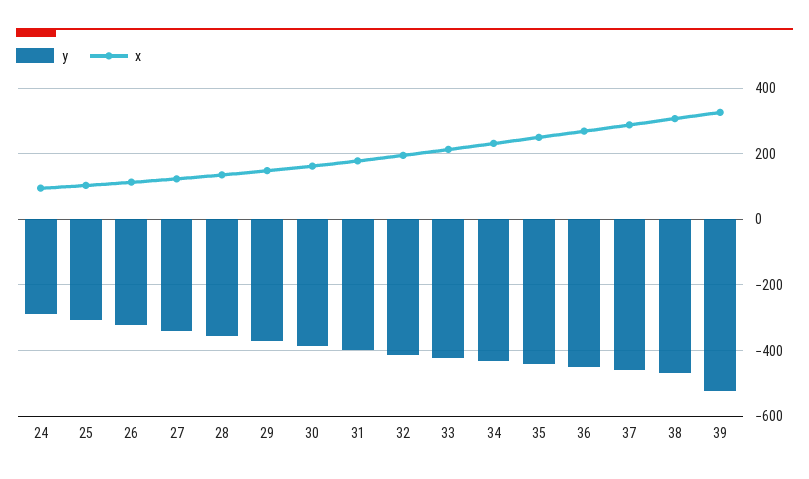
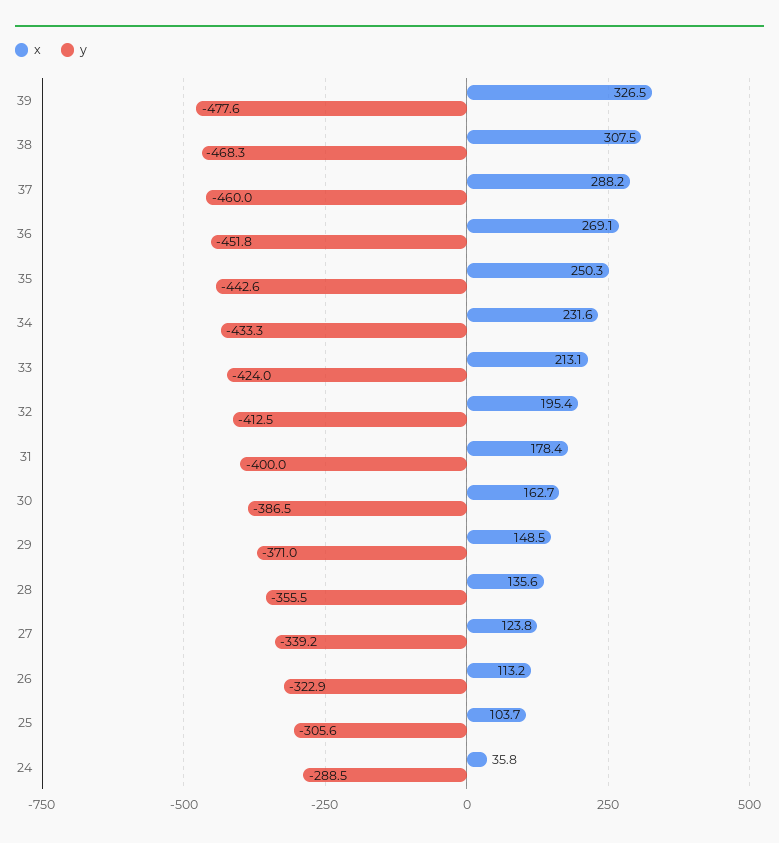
  {
    "y": {
      "24": -288.5,
      "25": -305.6,
      "26": -322.9,
      "27": -339.2,
      "28": -355.5,
      "29": -371,
      "30": -386.5,
      "31": -400,
      "32": -412.5,
      "33": -424,
      "34": -433.3,
      "35": -442.6,
      "36": -451.8,
      "37": -460,
      "38": -468.3,
-     "39": -520
+     "39": -477.6
    },
    "x": {
-     "24": 100,
+     "24": 35.8,
      "25": 103.7,
      "26": 113.2,
      "27": 123.8,
      "28": 135.6,
      "29": 148.5,
      "30": 162.7,
      "31": 178.4,
      "32": 195.4,
      "33": 213.1,
      "34": 231.6,
      "35": 250.3,
      "36": 269.1,
      "37": 288.2,
      "38": 307.5,
      "39": 326.5
    }
  }

